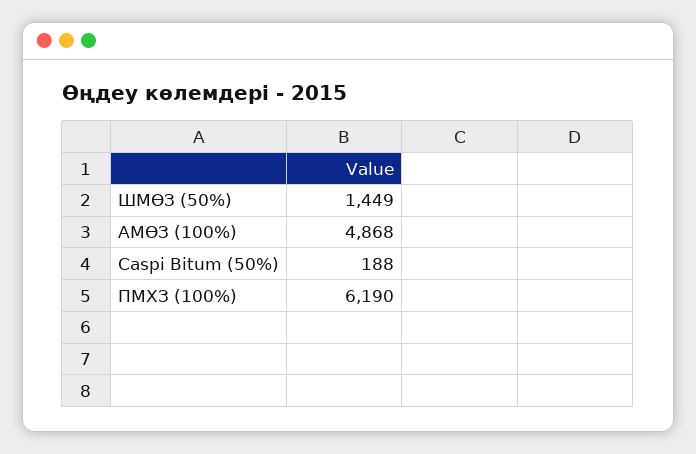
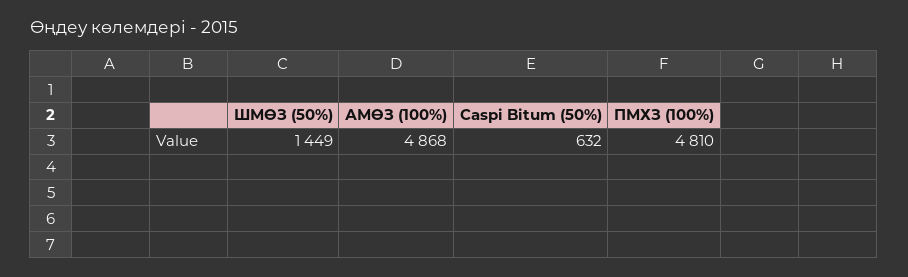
  {
    "ШМӨЗ (50%)": 1449,
    "АМӨЗ (100%)": 4868,
-   "Caspi Bitum (50%)": 188,
+   "Caspi Bitum (50%)": 632,
-   "ПМХЗ (100%)": 6190
+   "ПМХЗ (100%)": 4810
  }

